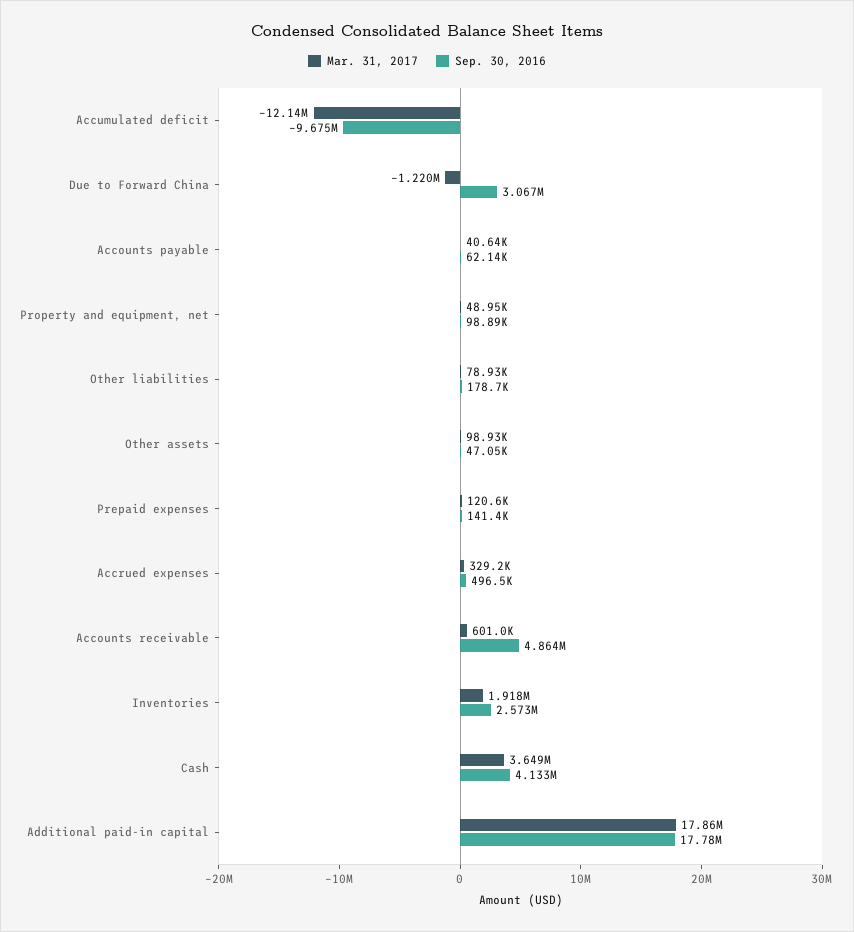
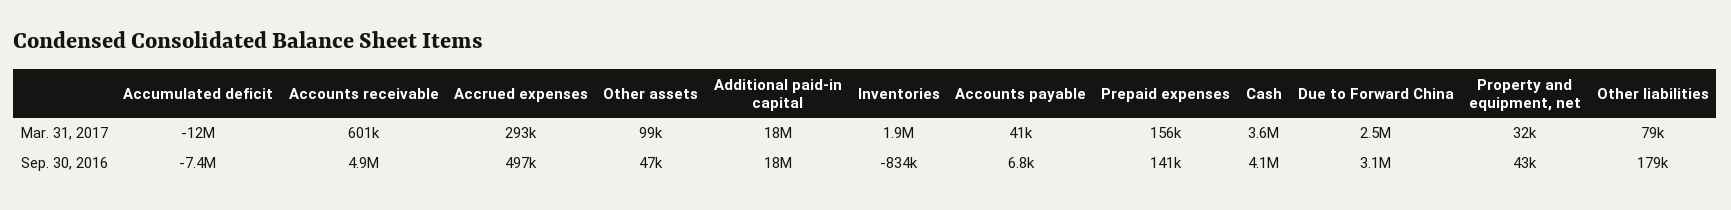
  {
    "Mar. 31, 2017": {
      "Accumulated deficit": -12140000,
-     "Due to Forward China": -1220000,
+     "Due to Forward China": 2500000,
      "Accounts payable": 40640,
-     "Property and equipment, net": 48950,
+     "Property and equipment, net": 32000,
      "Other liabilities": 78930,
      "Other assets": 98930,
-     "Prepaid expenses": 120600,
+     "Prepaid expenses": 156000,
-     "Accrued expenses": 329200,
+     "Accrued expenses": 293000,
      "Accounts receivable": 601000,
      "Inventories": 1918000,
      "Cash": 3649000,
      "Additional paid-in capital": 17860000
    },
    "Sep. 30, 2016": {
-     "Accumulated deficit": -9675000,
+     "Accumulated deficit": -7400000,
      "Due to Forward China": 3067000,
-     "Accounts payable": 62140,
+     "Accounts payable": 6800,
-     "Property and equipment, net": 98890,
+     "Property and equipment, net": 43000,
      "Other liabilities": 178700,
      "Other assets": 47050,
      "Prepaid expenses": 141400,
      "Accrued expenses": 496500,
      "Accounts receivable": 4864000,
-     "Inventories": 2573000,
+     "Inventories": -834000,
      "Cash": 4133000,
      "Additional paid-in capital": 17780000
    }
  }

